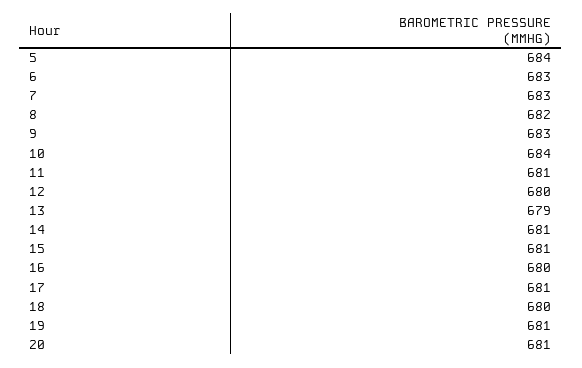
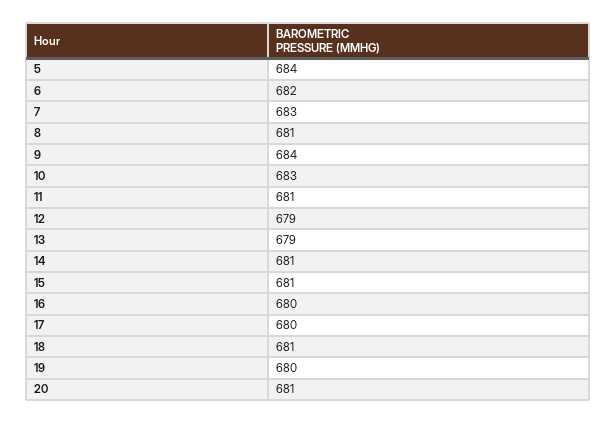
  {
    "5": 684,
-   "6": 683,
+   "6": 682,
    "7": 683,
-   "8": 682,
+   "8": 681,
-   "9": 683,
+   "9": 684,
-   "10": 684,
+   "10": 683,
    "11": 681,
-   "12": 680,
+   "12": 679,
    "13": 679,
    "14": 681,
    "15": 681,
    "16": 680,
-   "17": 681,
+   "17": 680,
-   "18": 680,
+   "18": 681,
-   "19": 681,
+   "19": 680,
    "20": 681
  }

